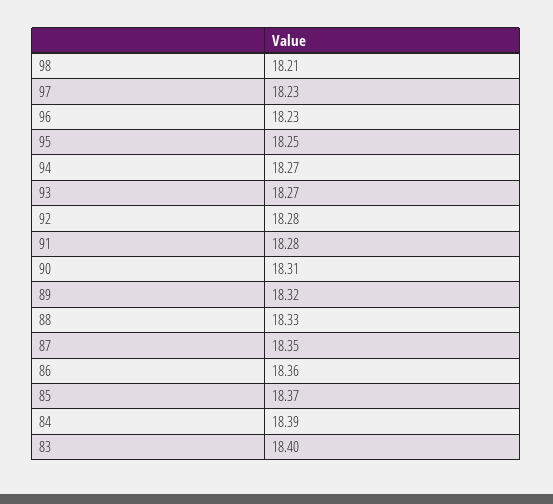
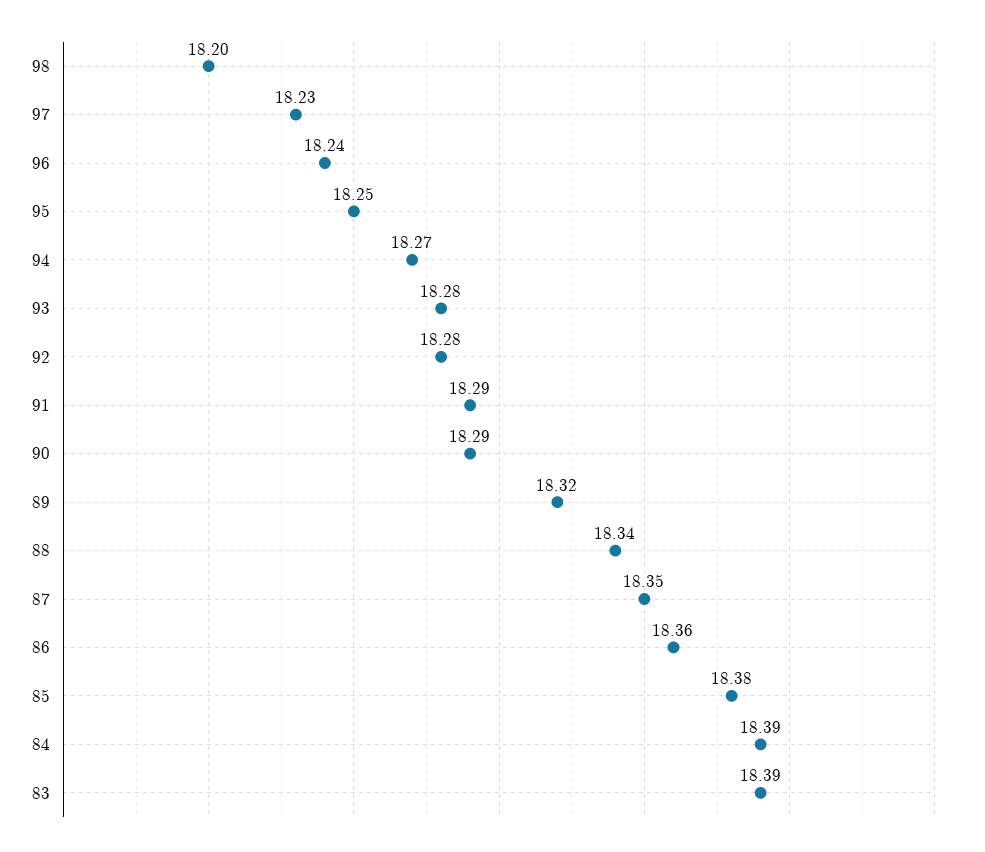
  {
-   "98": 18.21,
+   "98": 18.2,
    "97": 18.23,
-   "96": 18.23,
+   "96": 18.24,
    "95": 18.25,
    "94": 18.27,
-   "93": 18.27,
+   "93": 18.28,
    "92": 18.28,
-   "91": 18.28,
+   "91": 18.29,
-   "90": 18.31,
+   "90": 18.29,
    "89": 18.32,
-   "88": 18.33,
+   "88": 18.34,
    "87": 18.35,
    "86": 18.36,
-   "85": 18.37,
+   "85": 18.38,
    "84": 18.39,
-   "83": 18.4
+   "83": 18.39
  }

